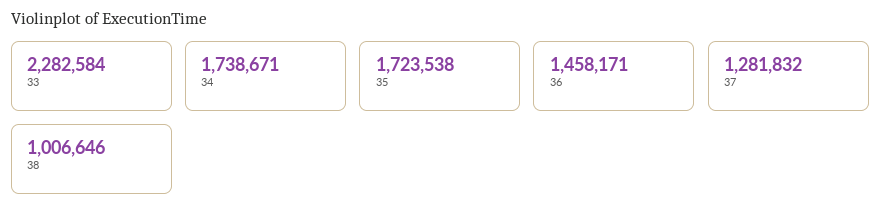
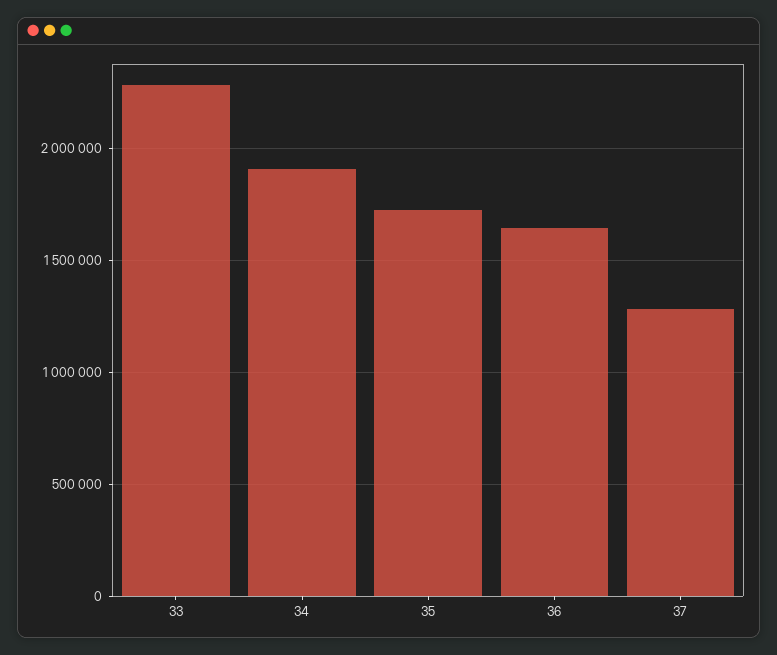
  {
    "33": 2282584,
-   "34": 1738671,
+   "34": 1900000,
    "35": 1723538,
-   "36": 1458171,
+   "36": 1650000,
-   "37": 1281832,
+   "37": 1281832
-   "38": 1006646
  }

